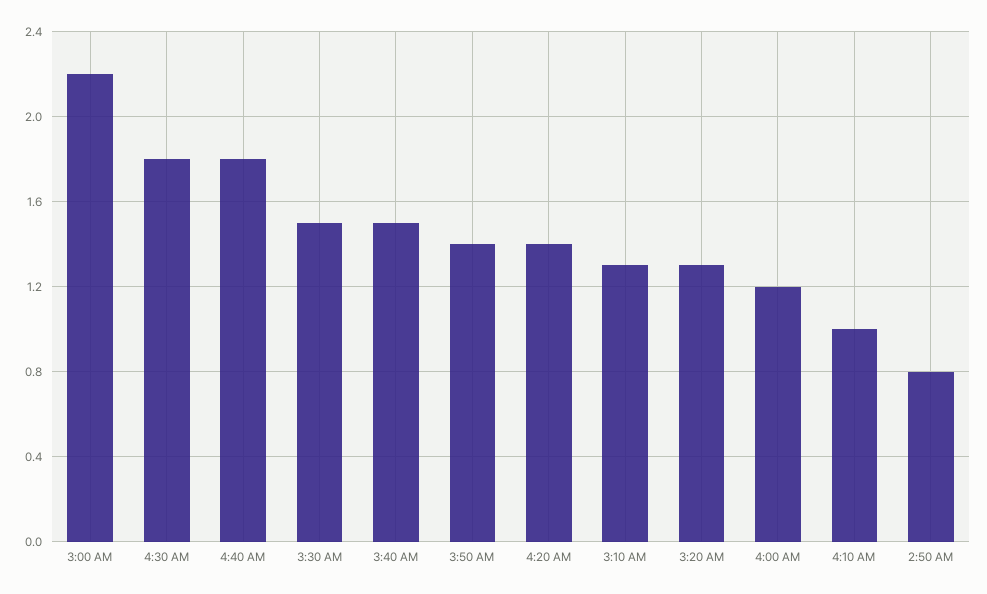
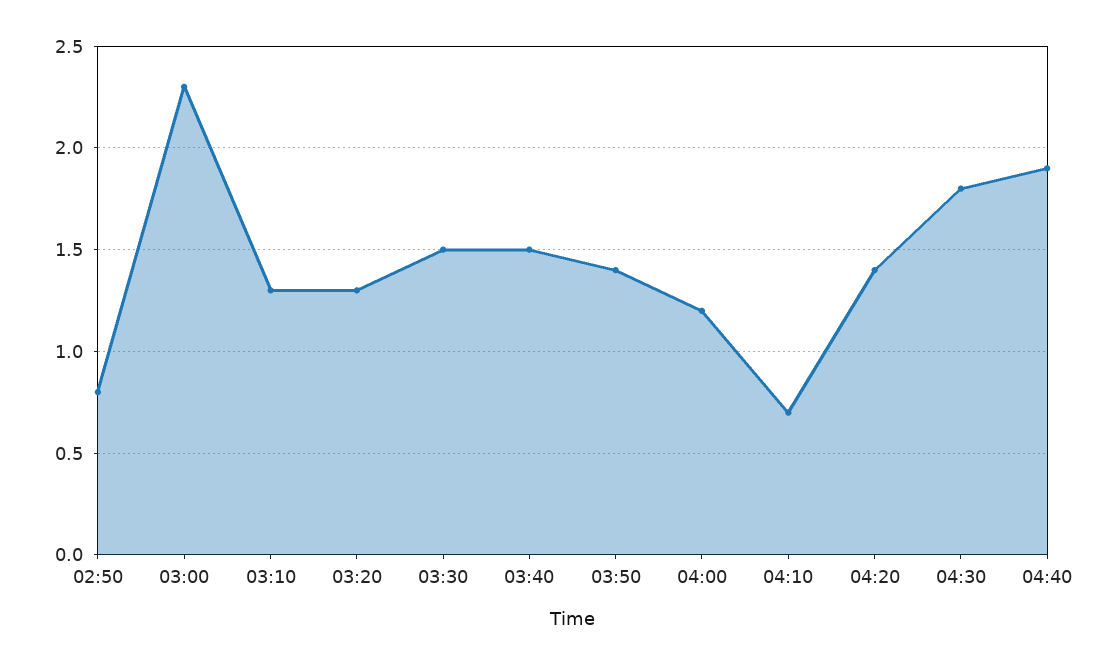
  {
-   "3:00 AM": 2.2,
+   "3:00 AM": 2.3,
    "4:30 AM": 1.8,
-   "4:40 AM": 1.8,
+   "4:40 AM": 1.9,
    "3:30 AM": 1.5,
    "3:40 AM": 1.5,
    "3:50 AM": 1.4,
    "4:20 AM": 1.4,
    "3:10 AM": 1.3,
    "3:20 AM": 1.3,
    "4:00 AM": 1.2,
-   "4:10 AM": 1,
+   "4:10 AM": 0.7,
    "2:50 AM": 0.8
  }

